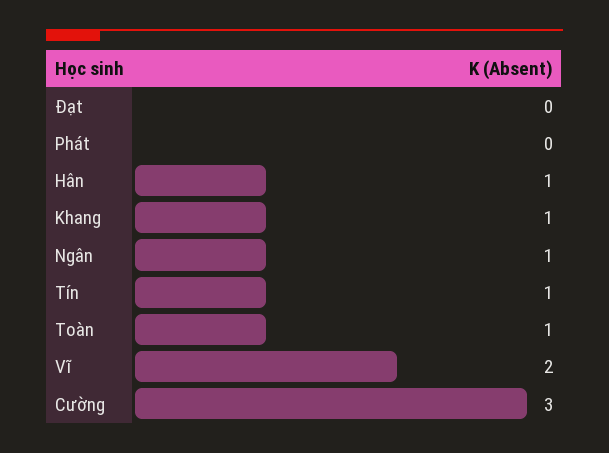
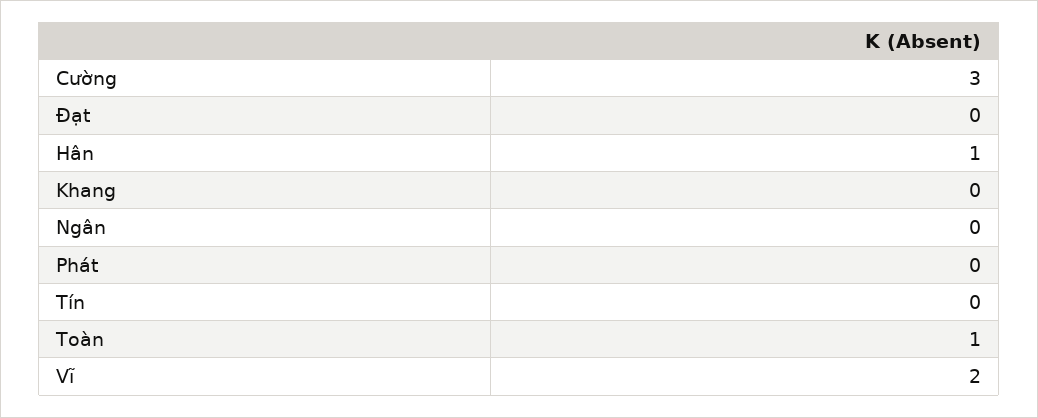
  {
    "Đạt": 0,
    "Phát": 0,
    "Hân": 1,
-   "Khang": 1,
+   "Khang": 0,
-   "Ngân": 1,
+   "Ngân": 0,
-   "Tín": 1,
+   "Tín": 0,
    "Toàn": 1,
    "Vĩ": 2,
    "Cường": 3
  }

